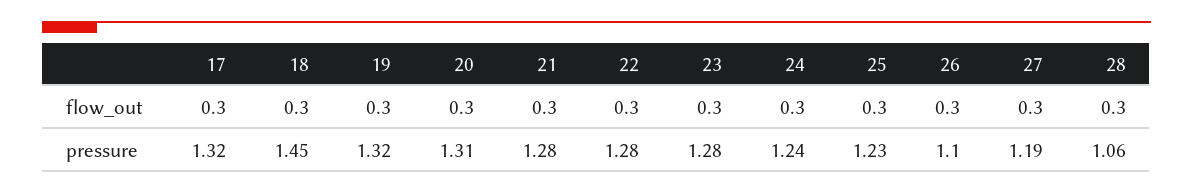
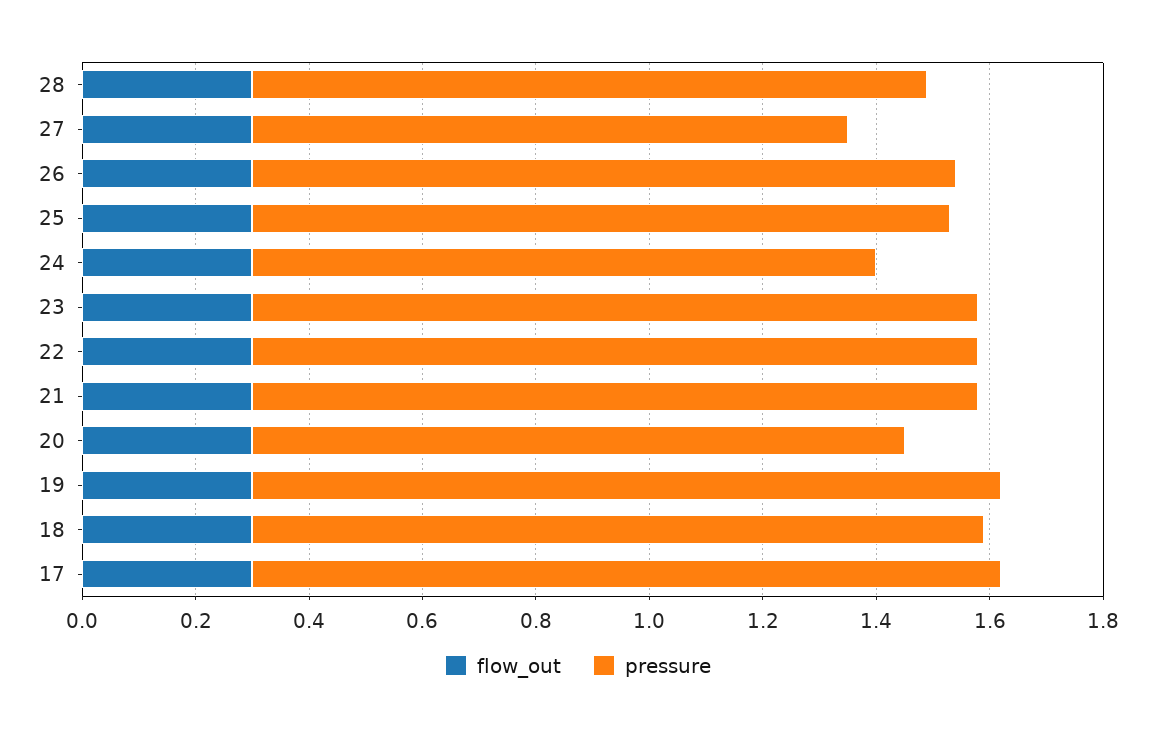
  {
    "flow_out": {
      "17": 0.3,
      "18": 0.3,
      "19": 0.3,
      "20": 0.3,
      "21": 0.3,
      "22": 0.3,
      "23": 0.3,
      "24": 0.3,
      "25": 0.3,
      "26": 0.3,
      "27": 0.3,
      "28": 0.3
    },
    "pressure": {
      "17": 1.32,
-     "18": 1.45,
+     "18": 1.3,
      "19": 1.32,
-     "20": 1.31,
+     "20": 1.15,
      "21": 1.28,
      "22": 1.28,
      "23": 1.28,
-     "24": 1.24,
+     "24": 1.1,
      "25": 1.23,
-     "26": 1.1,
+     "26": 1.25,
-     "27": 1.19,
+     "27": 1.05,
-     "28": 1.06
+     "28": 1.2
    }
  }

